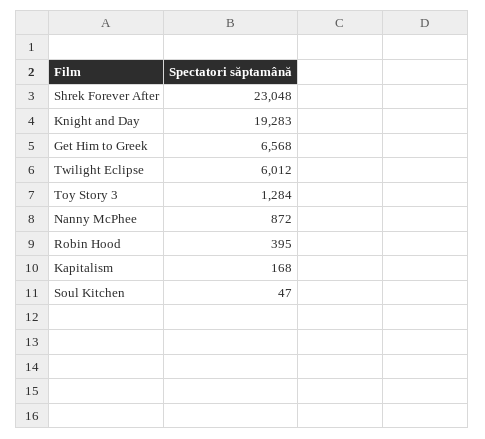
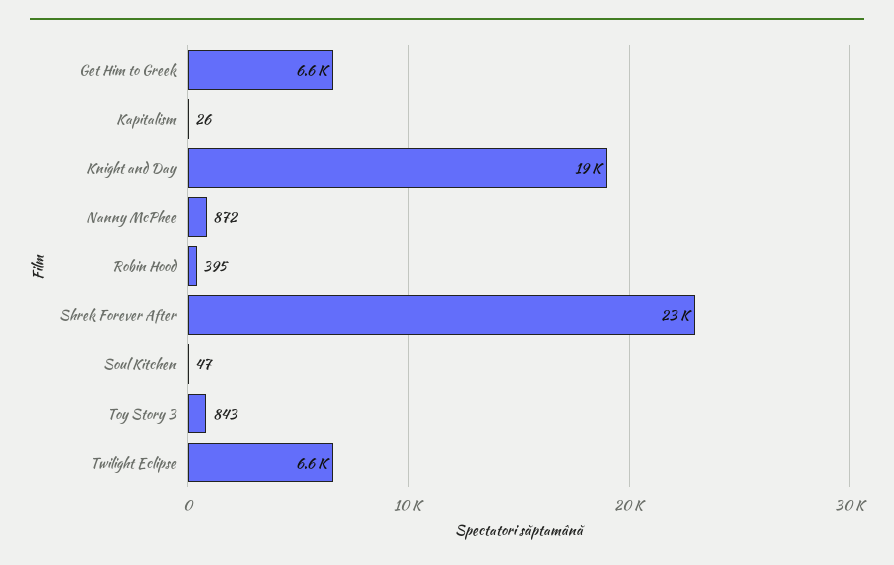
  {
    "Shrek Forever After": 23048,
    "Knight and Day": 19283,
    "Get Him to Greek": 6568,
-   "Twilight Eclipse": 6012,
+   "Twilight Eclipse": 6600,
-   "Toy Story 3": 1284,
+   "Toy Story 3": 843,
    "Nanny McPhee": 872,
    "Robin Hood": 395,
-   "Kapitalism": 168,
+   "Kapitalism": 26,
    "Soul Kitchen": 47
  }

